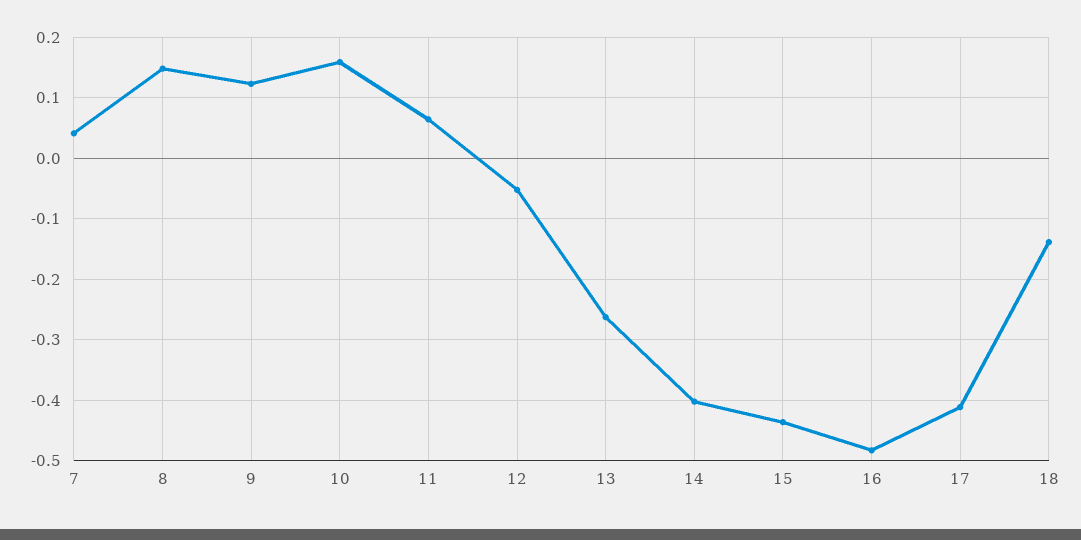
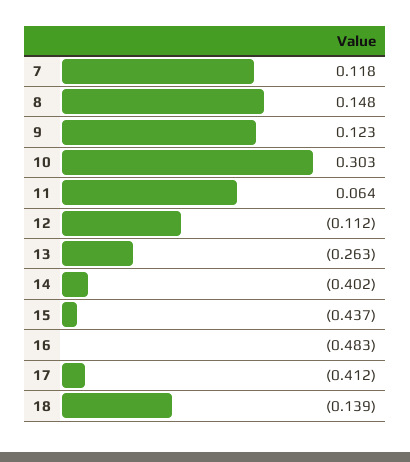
  {
-   "7": 0.04,
+   "7": 0.118,
    "8": 0.148,
    "9": 0.123,
-   "10": 0.16,
+   "10": 0.303,
    "11": 0.064,
-   "12": -0.05,
+   "12": -0.112,
    "13": -0.263,
    "14": -0.402,
    "15": -0.437,
    "16": -0.483,
    "17": -0.412,
    "18": -0.139
  }

